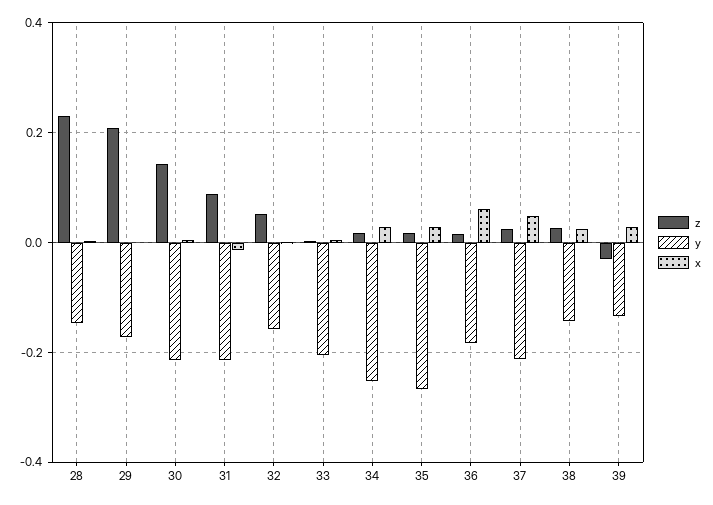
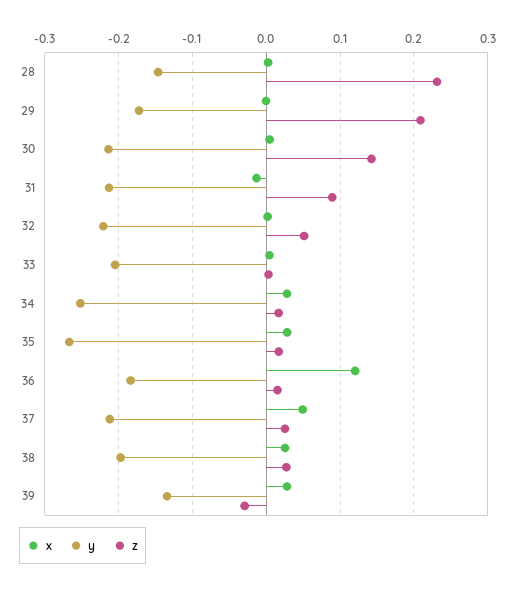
  {
    "z": {
      "28": 0.23,
      "29": 0.21,
      "30": 0.14,
      "31": 0.09,
      "32": 0.05,
      "33": 0,
      "34": 0.02,
      "35": 0.02,
      "36": 0.02,
      "37": 0.03,
      "38": 0.03,
      "39": -0.03
    },
    "y": {
      "28": -0.15,
      "29": -0.17,
      "30": -0.21,
      "31": -0.21,
-     "32": -0.16,
+     "32": -0.22,
      "33": -0.2,
      "34": -0.25,
      "35": -0.27,
      "36": -0.18,
      "37": -0.21,
-     "38": -0.14,
+     "38": -0.2,
      "39": -0.13
    },
    "x": {
      "28": 0,
      "29": 0,
      "30": 0,
      "31": -0.01,
      "32": 0,
      "33": 0,
      "34": 0.03,
      "35": 0.03,
-     "36": 0.06,
+     "36": 0.12,
      "37": 0.05,
      "38": 0.03,
      "39": 0.03
    }
  }

